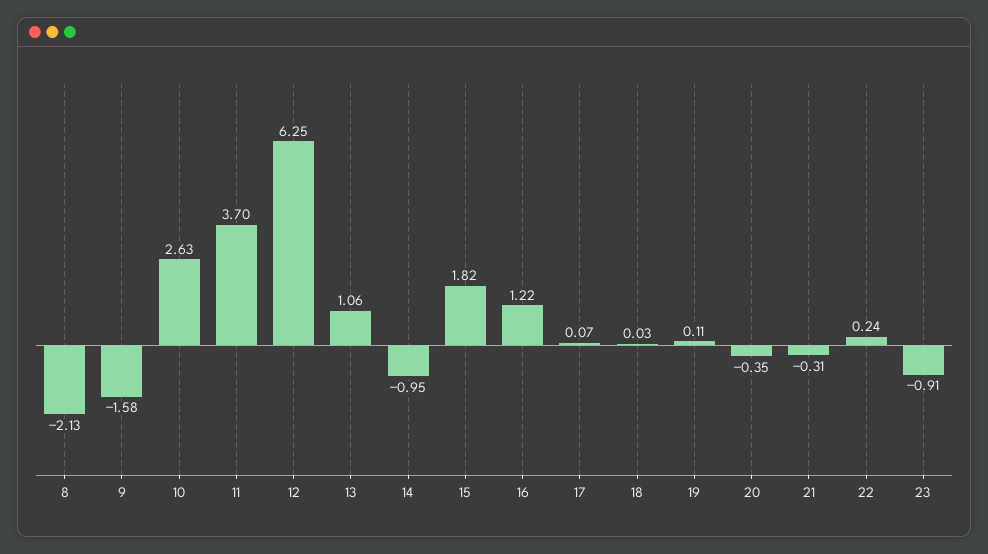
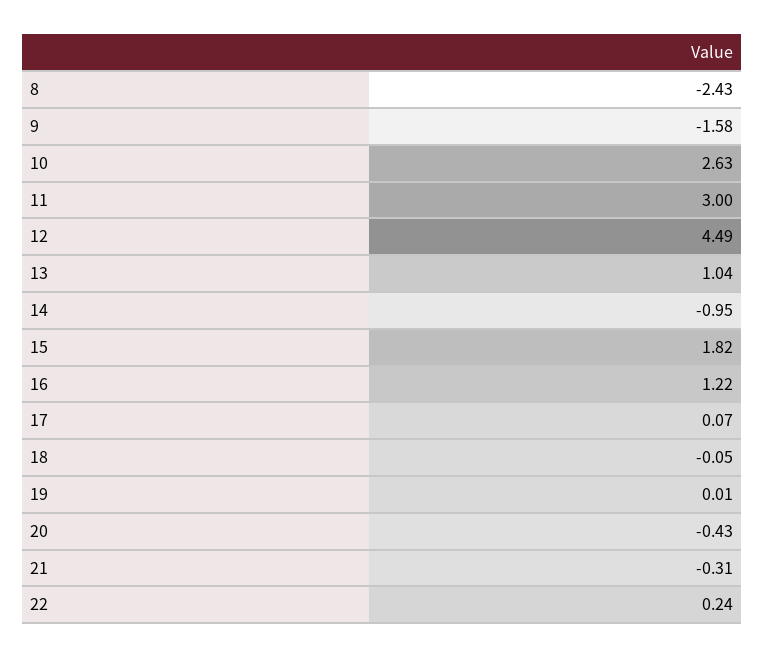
  {
-   "8": -2.13,
+   "8": -2.43,
    "9": -1.58,
    "10": 2.63,
-   "11": 3.7,
+   "11": 3,
-   "12": 6.25,
+   "12": 4.49,
-   "13": 1.06,
+   "13": 1.04,
    "14": -0.95,
    "15": 1.82,
    "16": 1.22,
    "17": 0.07,
-   "18": 0.03,
+   "18": -0.05,
-   "19": 0.11,
+   "19": 0.01,
-   "20": -0.35,
+   "20": -0.43,
    "21": -0.31,
-   "22": 0.24,
+   "22": 0.24
-   "23": -0.91
  }

